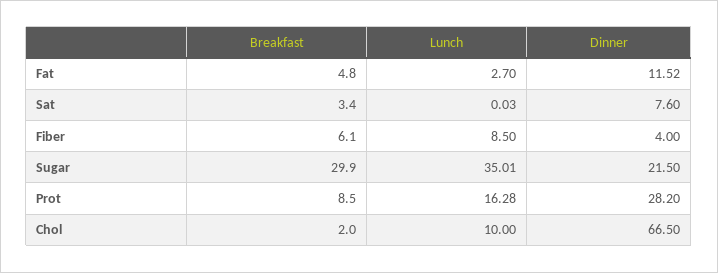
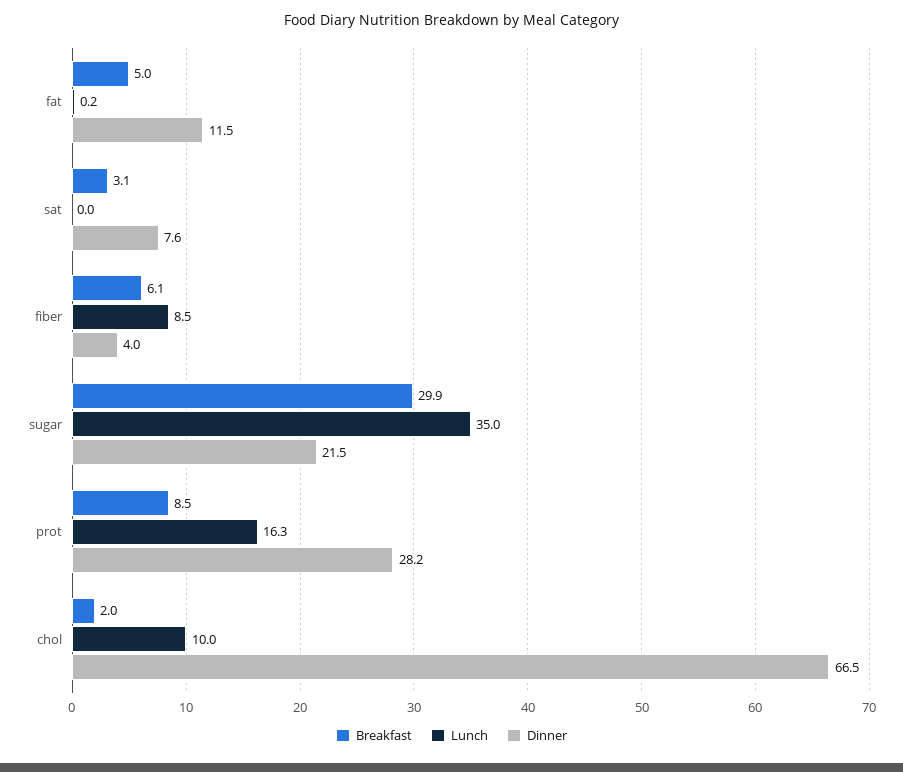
  {
    "Breakfast": {
-     "Fat": 4.8,
+     "Fat": 5,
-     "Sat": 3.4,
+     "Sat": 3.1,
      "Fiber": 6.1,
      "Sugar": 29.9,
      "Prot": 8.5,
      "Chol": 2
    },
    "Lunch": {
-     "Fat": 2.7,
+     "Fat": 0.2,
      "Sat": 0.03,
      "Fiber": 8.5,
      "Sugar": 35.01,
      "Prot": 16.28,
      "Chol": 10
    },
    "Dinner": {
      "Fat": 11.52,
      "Sat": 7.6,
      "Fiber": 4,
      "Sugar": 21.5,
      "Prot": 28.2,
      "Chol": 66.5
    }
  }

